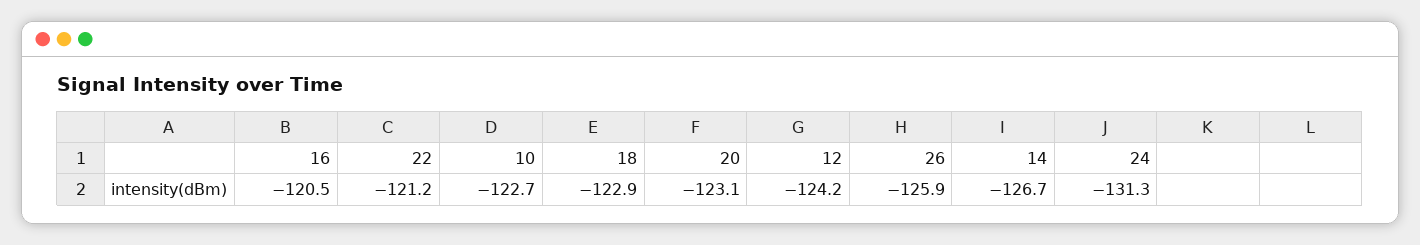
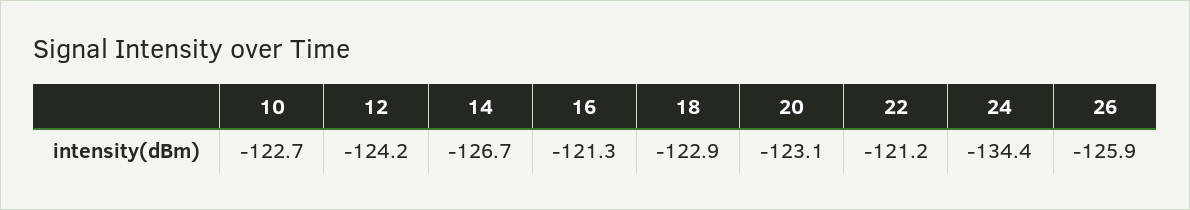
  {
-   "16": -120.5,
+   "16": -121.3,
    "22": -121.2,
    "10": -122.7,
    "18": -122.9,
    "20": -123.1,
    "12": -124.2,
    "26": -125.9,
    "14": -126.7,
-   "24": -131.3
+   "24": -134.4
  }

